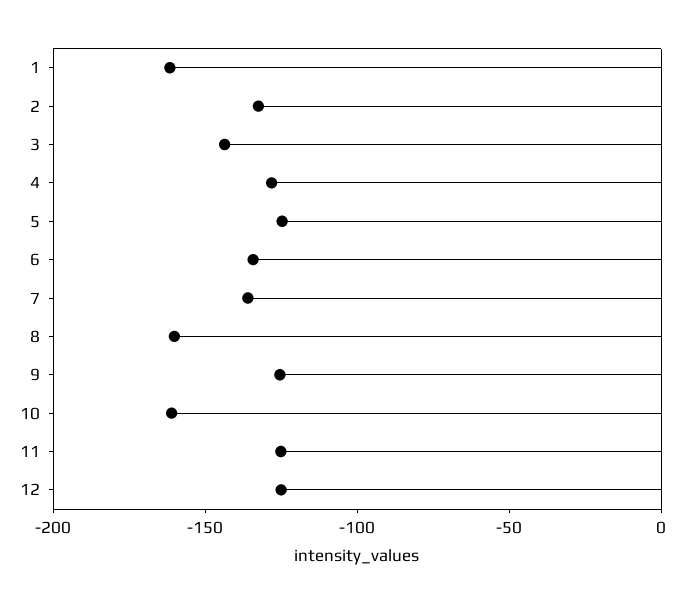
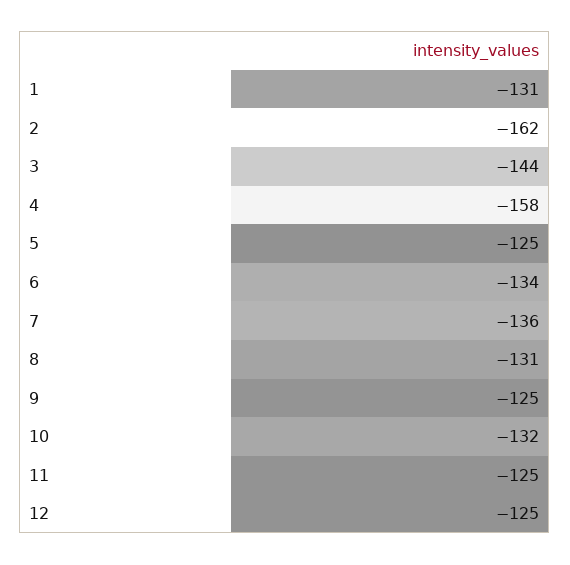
  {
-   "1": -160,
+   "1": -131,
-   "2": -130,
+   "2": -162,
    "3": -144,
-   "4": -130,
+   "4": -158,
    "5": -125,
    "6": -134,
    "7": -136,
-   "8": -160,
+   "8": -131,
    "9": -125,
-   "10": -160,
+   "10": -132,
    "11": -125,
    "12": -125
  }

